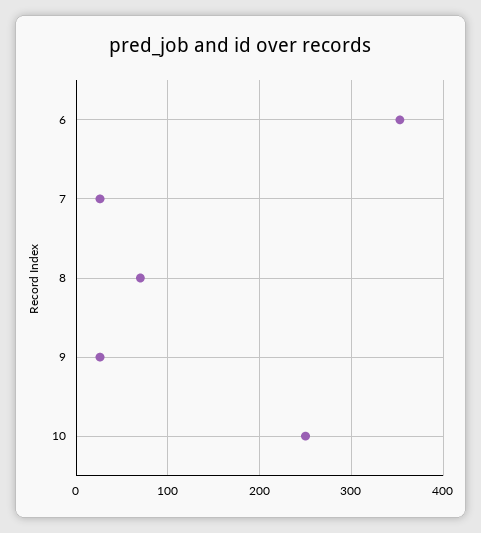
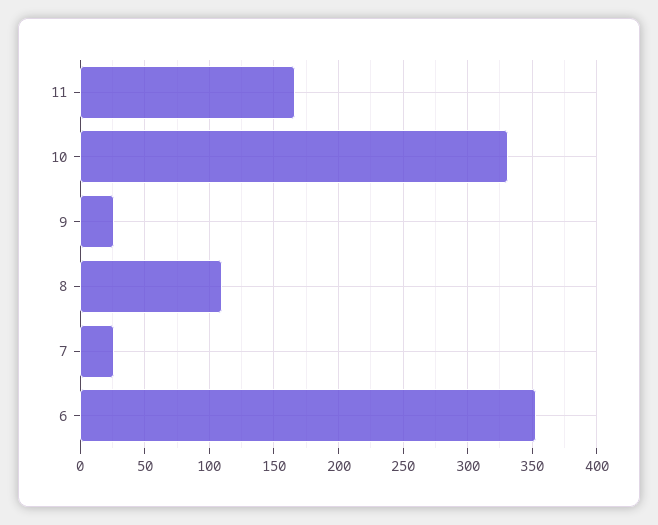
  {
    "6": 355,
    "7": 25,
-   "8": 70,
+   "8": 110,
    "9": 25,
-   "10": 250
+   "10": 330,
+   "11": 165
  }

